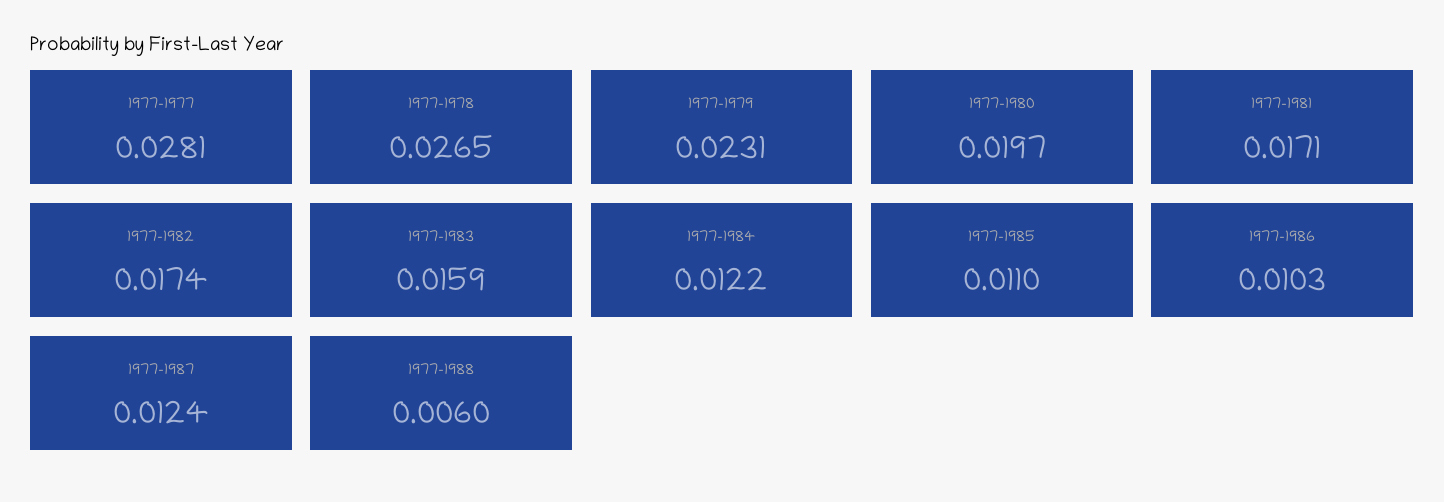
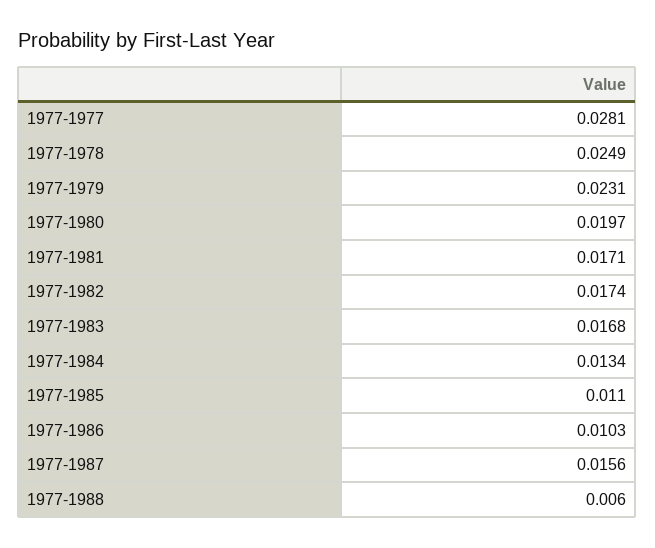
  {
    "1977-1977": 0.0281,
-   "1977-1978": 0.0265,
+   "1977-1978": 0.0249,
    "1977-1979": 0.0231,
    "1977-1980": 0.0197,
    "1977-1981": 0.0171,
    "1977-1982": 0.0174,
-   "1977-1983": 0.0159,
+   "1977-1983": 0.0168,
-   "1977-1984": 0.0122,
+   "1977-1984": 0.0134,
    "1977-1985": 0.011,
    "1977-1986": 0.0103,
-   "1977-1987": 0.0124,
+   "1977-1987": 0.0156,
    "1977-1988": 0.006
  }

